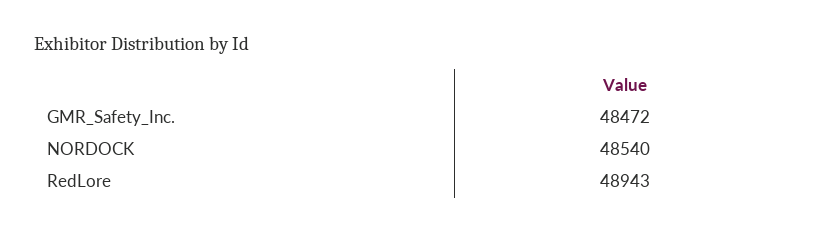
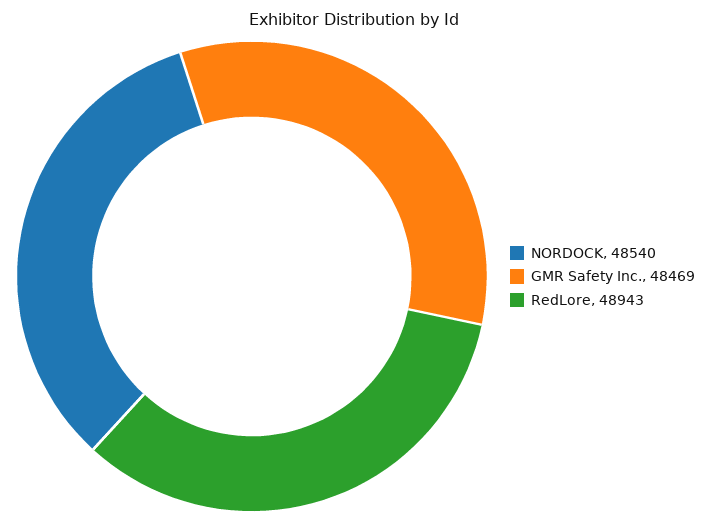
  {
-   "GMR_Safety_Inc.": 48472,
+   "GMR_Safety_Inc.": 48469,
    "NORDOCK": 48540,
    "RedLore": 48943
  }

